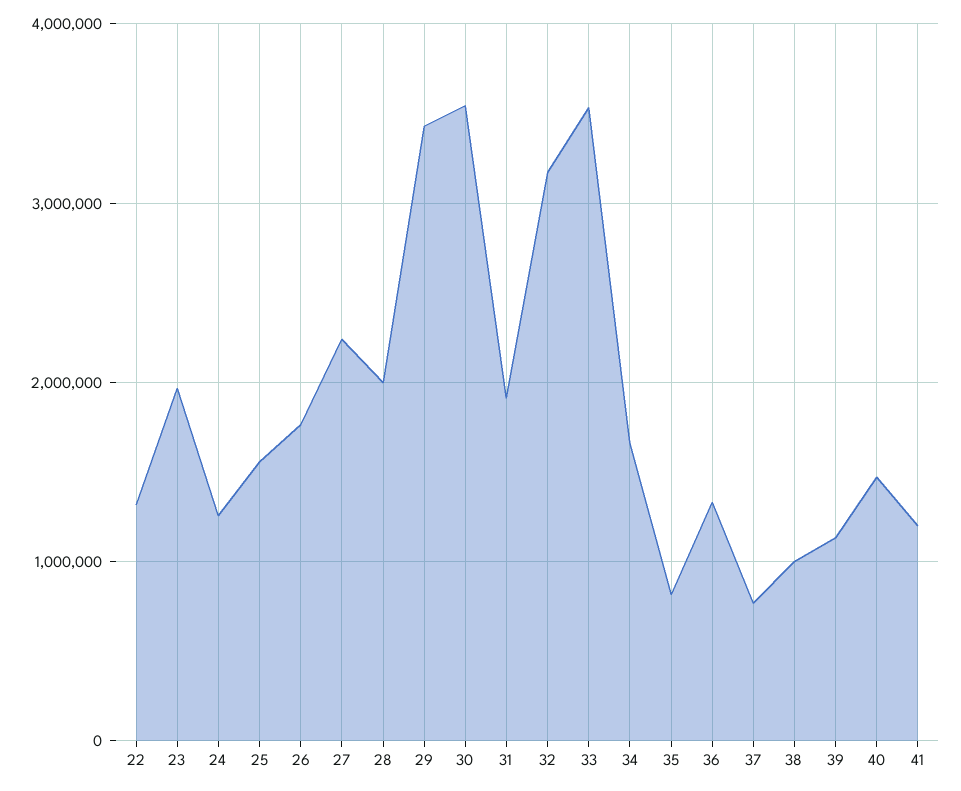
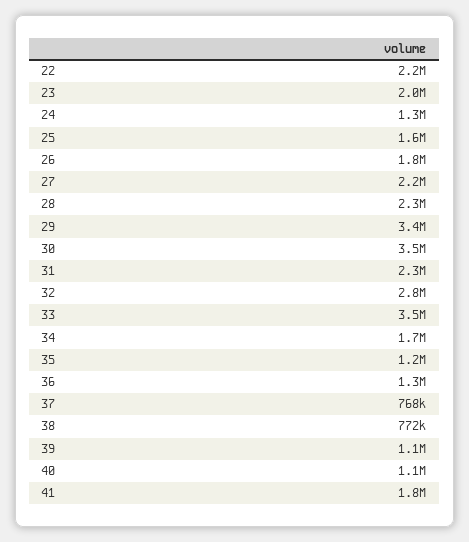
  {
-   "22": 1300000,
+   "22": 2200000,
    "23": 2000000,
    "24": 1300000,
    "25": 1600000,
    "26": 1800000,
    "27": 2200000,
-   "28": 2000000,
+   "28": 2300000,
    "29": 3400000,
    "30": 3500000,
-   "31": 1900000,
+   "31": 2300000,
-   "32": 3200000,
+   "32": 2800000,
    "33": 3500000,
    "34": 1700000,
-   "35": 800000,
+   "35": 1200000,
    "36": 1300000,
    "37": 768000,
-   "38": 1000000,
+   "38": 772000,
    "39": 1100000,
-   "40": 1500000,
+   "40": 1100000,
-   "41": 1200000
+   "41": 1800000
  }

